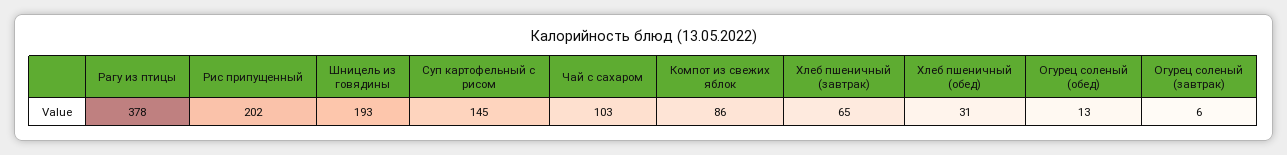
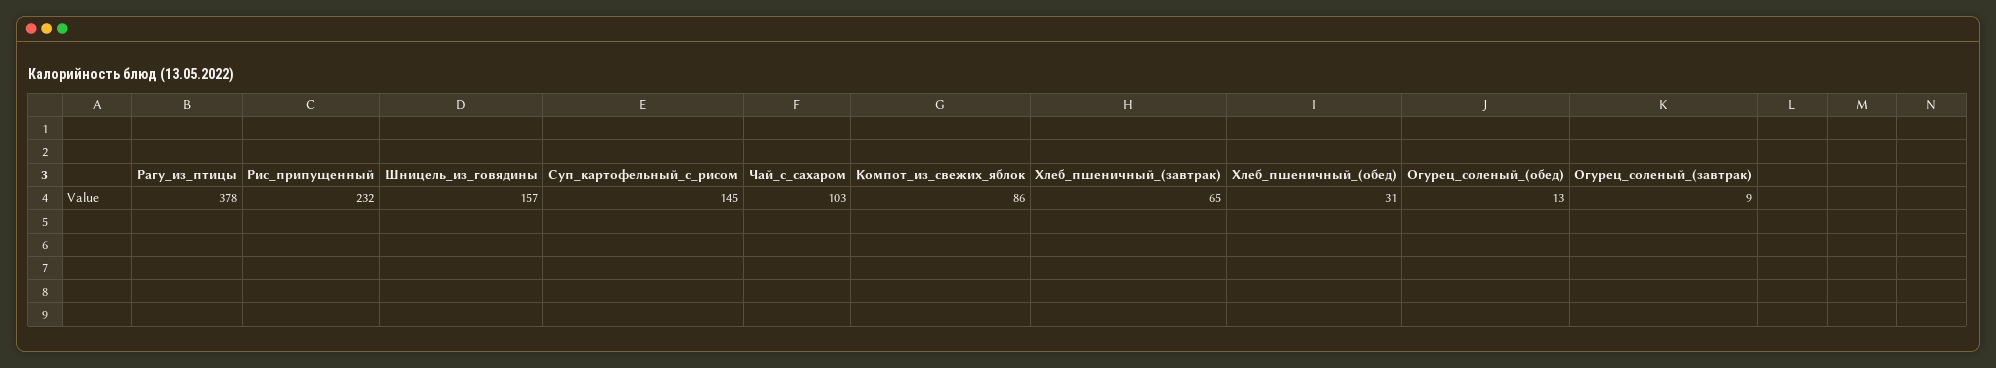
  {
    "Рагу из птицы": 378,
-   "Рис припущенный": 202,
+   "Рис припущенный": 232,
-   "Шницель из говядины": 193,
+   "Шницель из говядины": 157,
    "Суп картофельный с рисом": 145,
    "Чай с сахаром": 103,
    "Компот из свежих яблок": 86,
    "Хлеб пшеничный (завтрак)": 65,
    "Хлеб пшеничный (обед)": 31,
    "Огурец соленый (обед)": 13,
-   "Огурец соленый (завтрак)": 6
+   "Огурец соленый (завтрак)": 9
  }

